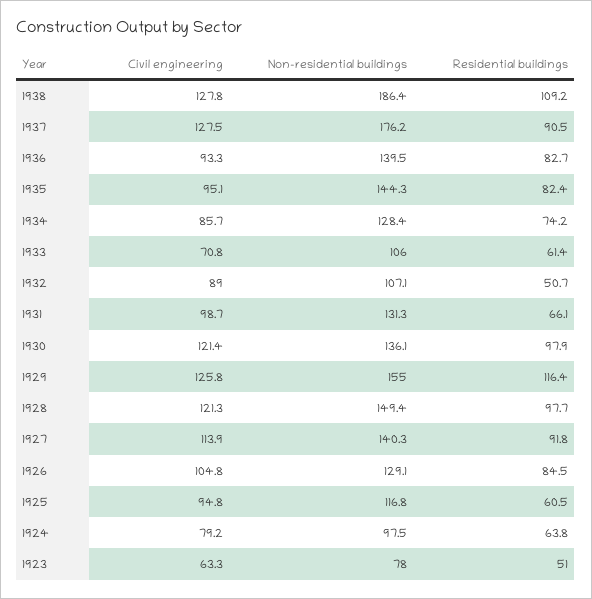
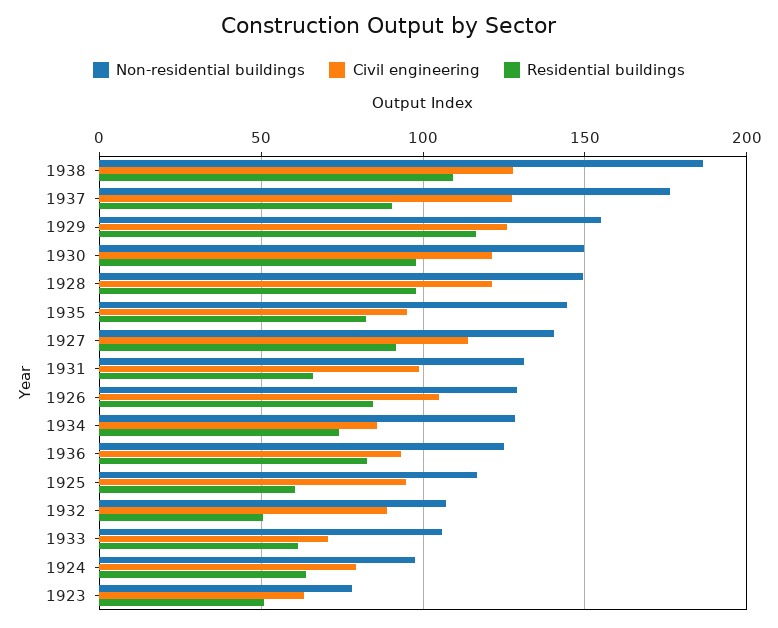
  {
    "Civil engineering": {
      "1938": 127.8,
      "1937": 127.5,
      "1936": 93.3,
      "1935": 95.1,
      "1934": 85.7,
      "1933": 70.8,
      "1932": 89,
      "1931": 98.7,
      "1930": 121.4,
      "1929": 125.8,
      "1928": 121.3,
      "1927": 113.9,
      "1926": 104.8,
      "1925": 94.8,
      "1924": 79.2,
      "1923": 63.3
    },
    "Non-residential buildings": {
      "1938": 186.4,
      "1937": 176.2,
-     "1936": 139.5,
+     "1936": 125,
      "1935": 144.3,
      "1934": 128.4,
      "1933": 106,
      "1932": 107.1,
      "1931": 131.3,
-     "1930": 136.1,
+     "1930": 150,
      "1929": 155,
      "1928": 149.4,
      "1927": 140.3,
      "1926": 129.1,
      "1925": 116.8,
      "1924": 97.5,
      "1923": 78
    },
    "Residential buildings": {
      "1938": 109.2,
      "1937": 90.5,
      "1936": 82.7,
      "1935": 82.4,
      "1934": 74.2,
      "1933": 61.4,
      "1932": 50.7,
      "1931": 66.1,
      "1930": 97.9,
      "1929": 116.4,
      "1928": 97.7,
      "1927": 91.8,
      "1926": 84.5,
      "1925": 60.5,
      "1924": 63.8,
      "1923": 51
    }
  }

